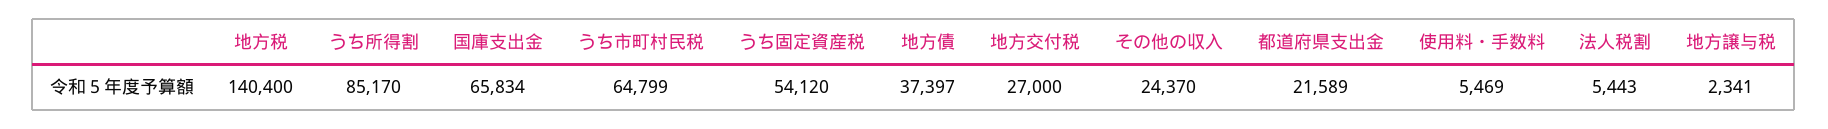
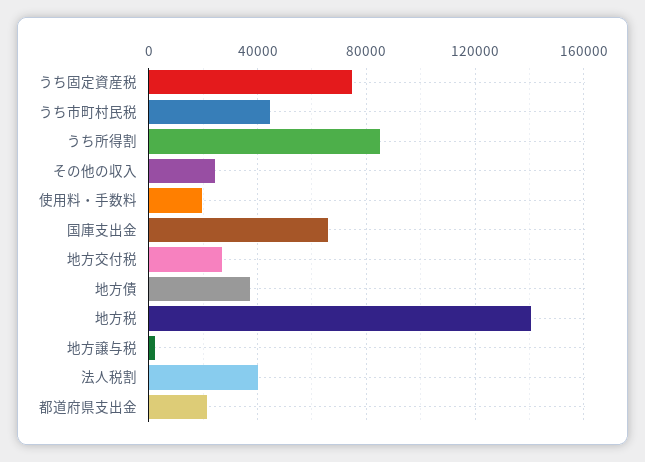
  {
    "地方税": 140400,
    "うち所得割": 85170,
    "国庫支出金": 65834,
-   "うち市町村民税": 64799,
+   "うち市町村民税": 45000,
-   "うち固定資産税": 54120,
+   "うち固定資産税": 75000,
    "地方債": 37397,
    "地方交付税": 27000,
    "その他の収入": 24370,
    "都道府県支出金": 21589,
-   "使用料・手数料": 5469,
+   "使用料・手数料": 20000,
-   "法人税割": 5443,
+   "法人税割": 40000,
    "地方譲与税": 2341
  }

